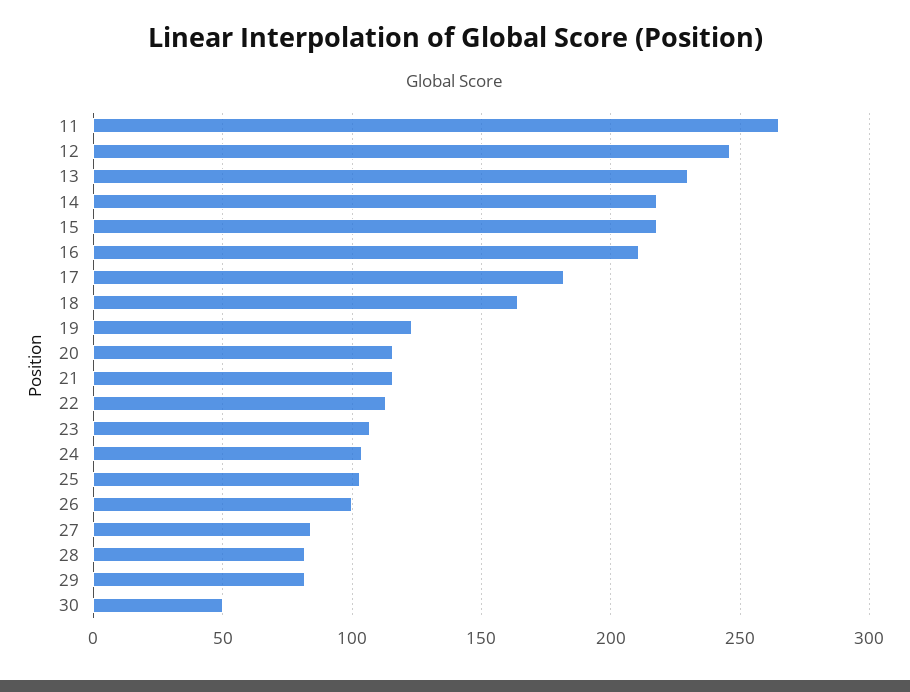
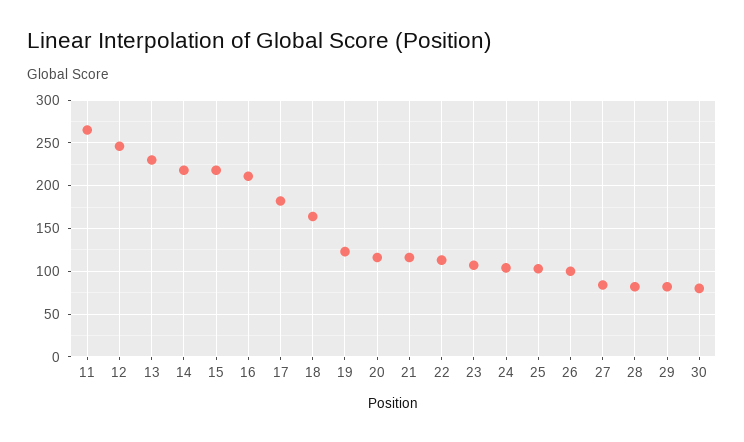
  {
    "11": 265,
    "12": 245,
    "13": 230,
    "14": 220,
    "15": 220,
    "16": 210,
    "17": 180,
    "18": 165,
    "19": 125,
    "20": 115,
    "21": 115,
    "22": 115,
    "23": 105,
    "24": 105,
    "25": 105,
    "26": 100,
    "27": 85,
    "28": 80,
    "29": 80,
-   "30": 50
+   "30": 80
  }

